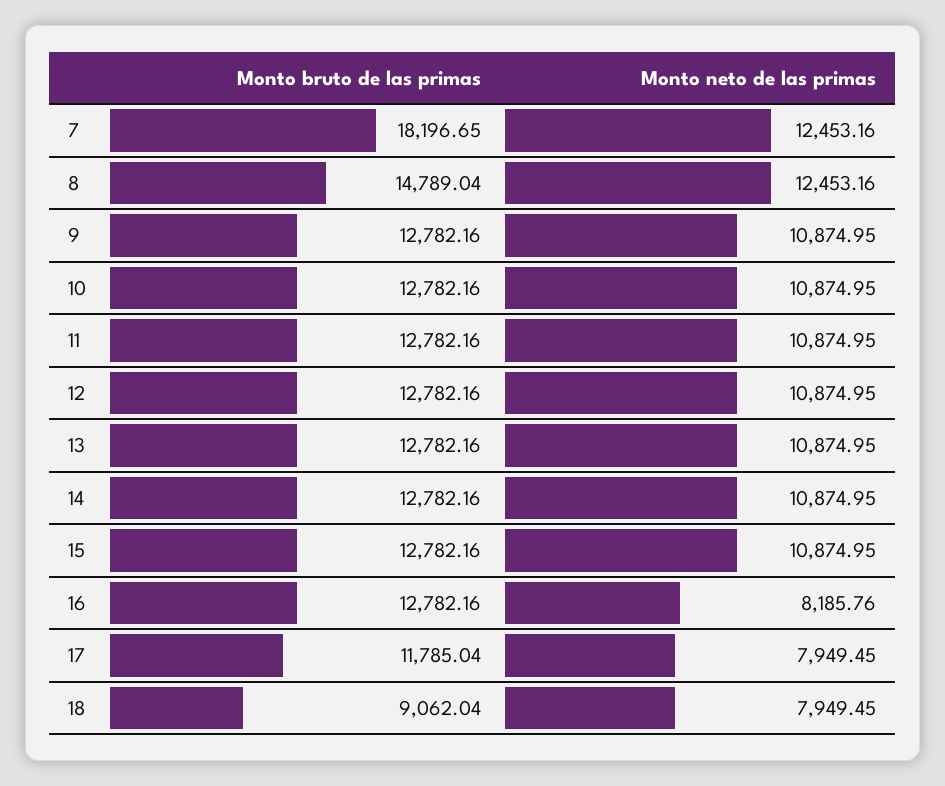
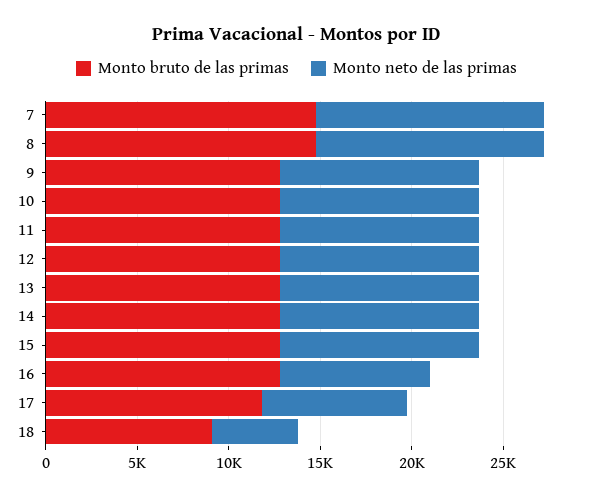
  {
    "Monto bruto de las primas": {
-     "7": 18196.65,
+     "7": 15000,
      "8": 14789.04,
      "9": 12782.16,
      "10": 12782.16,
      "11": 12782.16,
      "12": 12782.16,
      "13": 12782.16,
      "14": 12782.16,
      "15": 12782.16,
      "16": 12782.16,
      "17": 11785.04,
      "18": 9062.04
    },
    "Monto neto de las primas": {
      "7": 12453.16,
      "8": 12453.16,
      "9": 10874.95,
      "10": 10874.95,
      "11": 10874.95,
      "12": 10874.95,
      "13": 10874.95,
      "14": 10874.95,
      "15": 10874.95,
      "16": 8185.76,
      "17": 7949.45,
-     "18": 7949.45
+     "18": 5000
    }
  }

